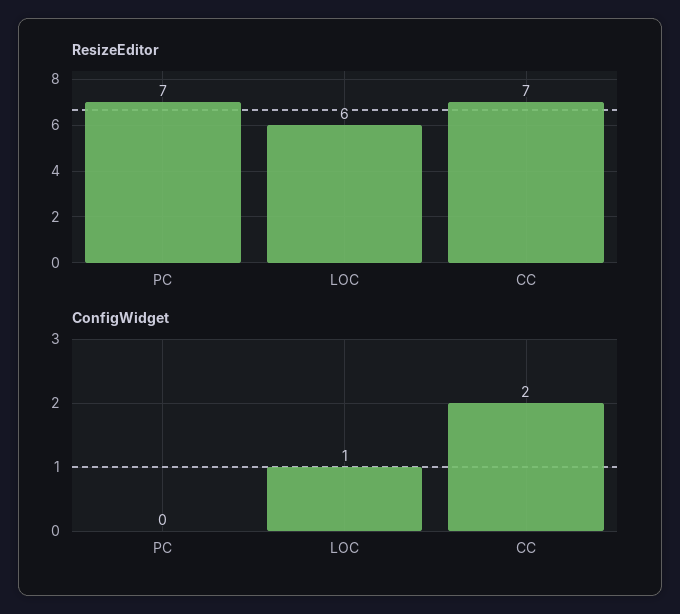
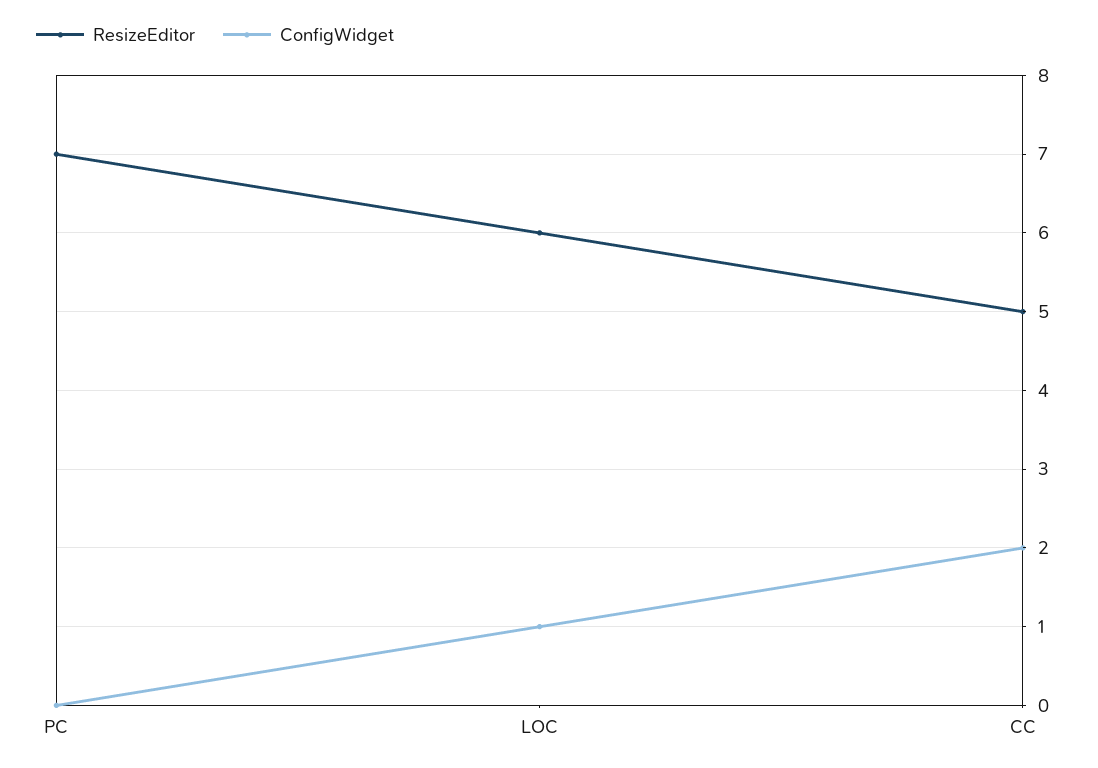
  {
    "ResizeEditor": {
      "PC": 7,
      "LOC": 6,
-     "CC": 7
+     "CC": 5
    },
    "ConfigWidget": {
      "PC": 0,
      "LOC": 1,
      "CC": 2
    }
  }

